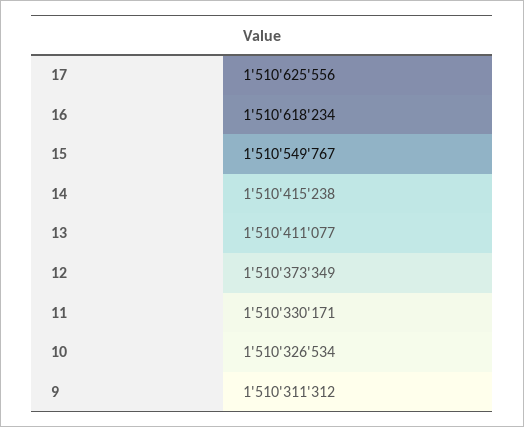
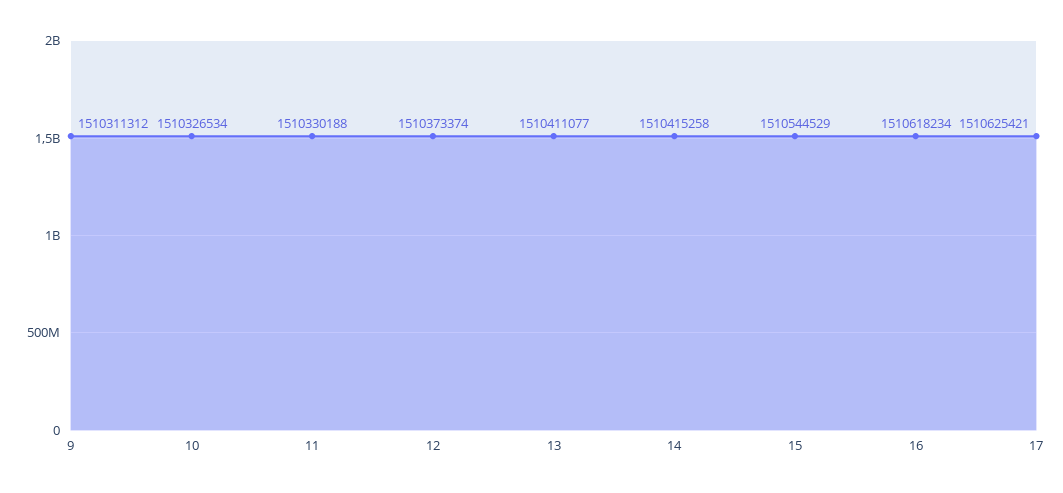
  {
-   "17": 1510625556,
+   "17": 1510625421,
    "16": 1510618234,
-   "15": 1510549767,
+   "15": 1510544529,
-   "14": 1510415238,
+   "14": 1510415258,
    "13": 1510411077,
-   "12": 1510373349,
+   "12": 1510373374,
-   "11": 1510330171,
+   "11": 1510330188,
    "10": 1510326534,
    "9": 1510311312
  }

